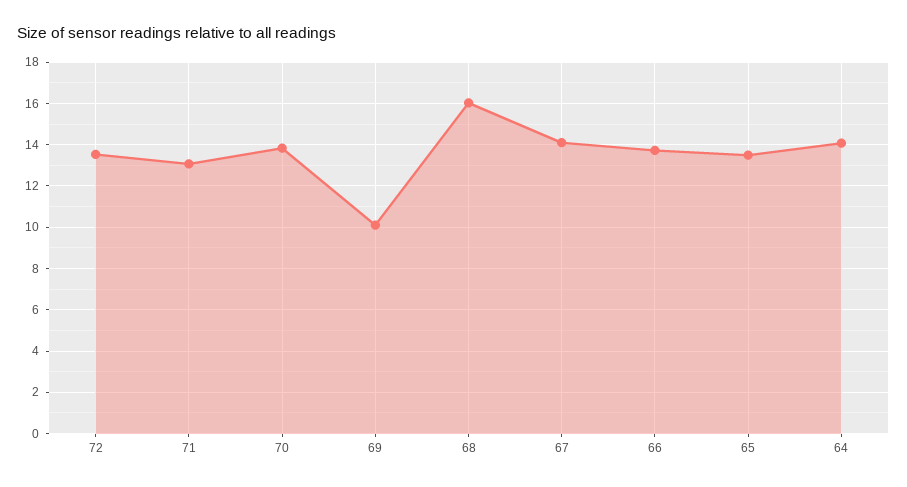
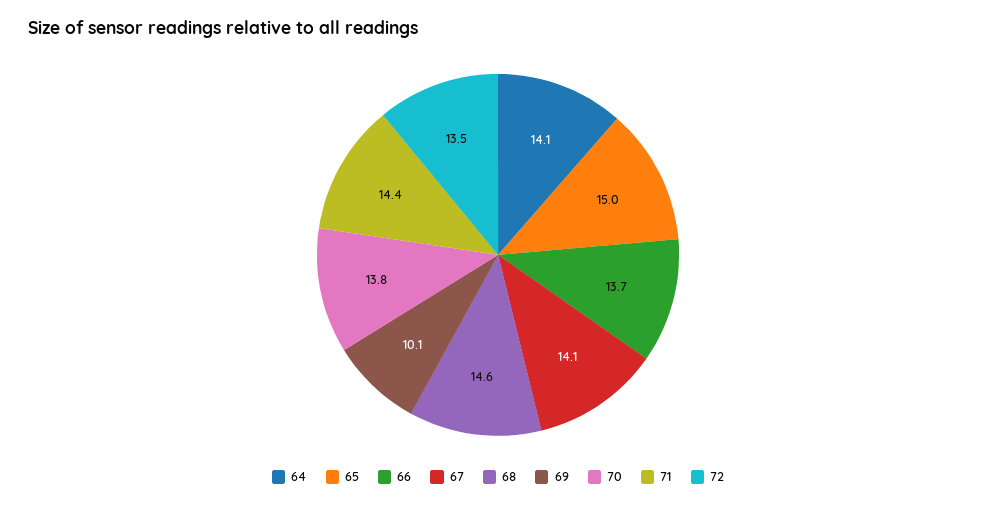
  {
    "72": 13.5,
-   "71": 13,
+   "71": 14.4,
    "70": 13.8,
    "69": 10.1,
-   "68": 16,
+   "68": 14.6,
    "67": 14.1,
    "66": 13.7,
-   "65": 13.5,
+   "65": 15,
    "64": 14.1
  }

